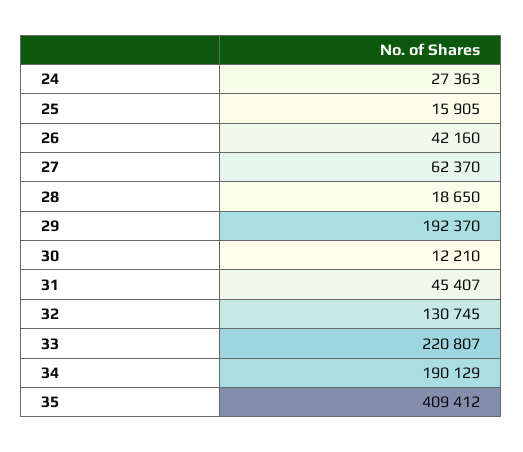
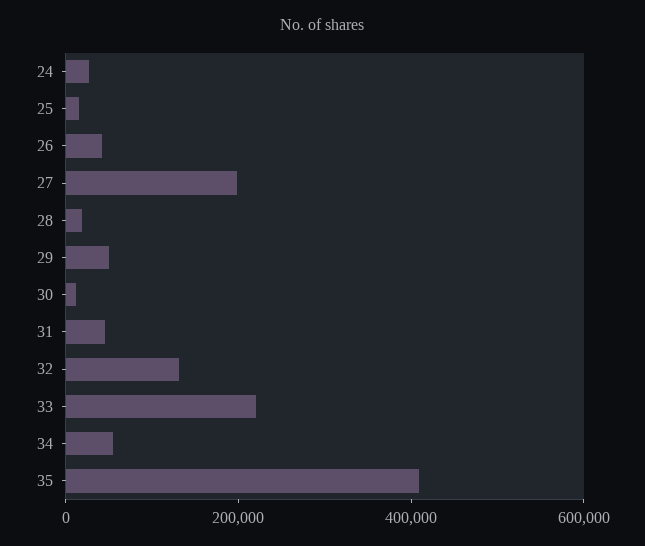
  {
    "24": 27363,
    "25": 15905,
    "26": 42160,
-   "27": 62370,
+   "27": 200000,
    "28": 18650,
-   "29": 192370,
+   "29": 50000,
    "30": 12210,
    "31": 45407,
    "32": 130745,
    "33": 220807,
-   "34": 190129,
+   "34": 50000,
    "35": 409412
  }

